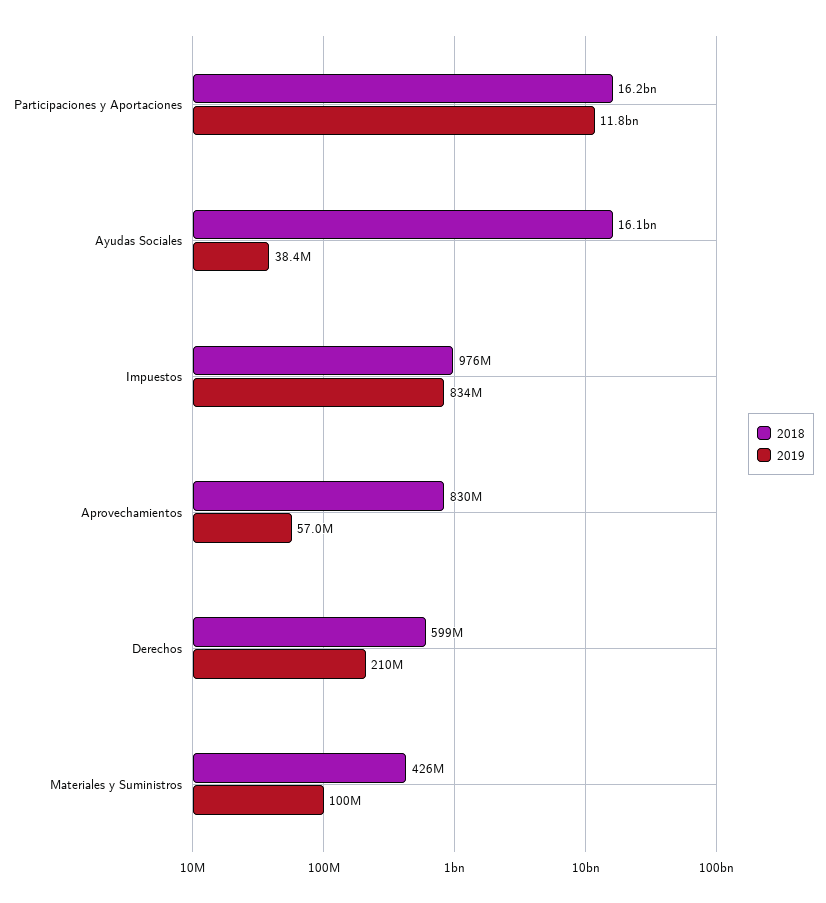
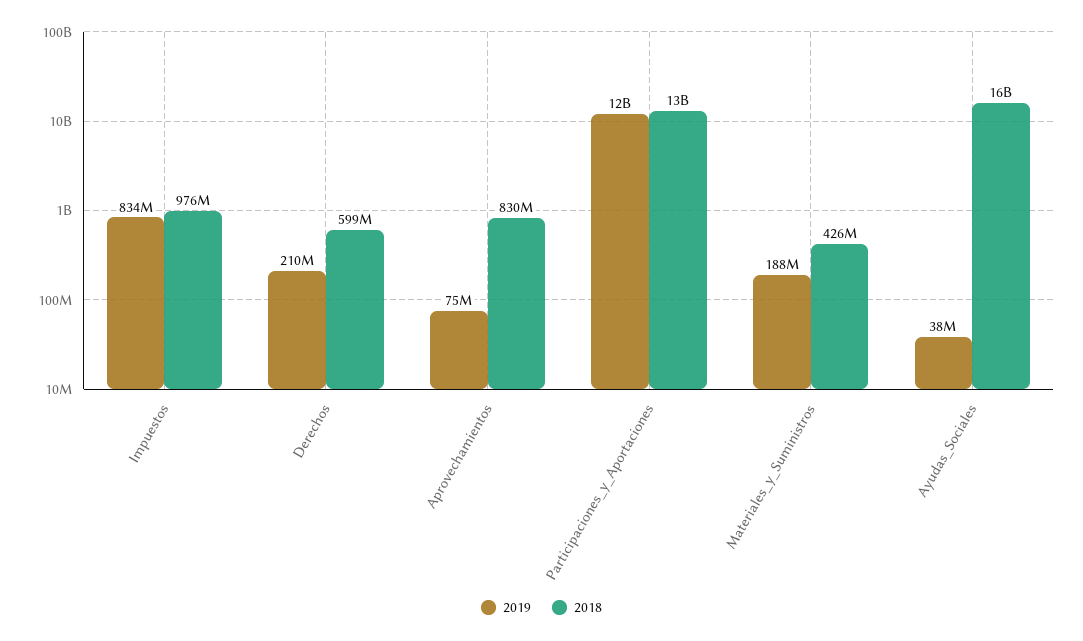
  {
    "2018": {
-     "Participaciones y Aportaciones": 16200000000,
+     "Participaciones y Aportaciones": 13000000000,
      "Ayudas Sociales": 16100000000,
      "Impuestos": 976000000,
      "Aprovechamientos": 830000000,
      "Derechos": 599000000,
      "Materiales y Suministros": 426000000
    },
    "2019": {
      "Participaciones y Aportaciones": 11800000000,
      "Ayudas Sociales": 38400000,
      "Impuestos": 834000000,
-     "Aprovechamientos": 57000000,
+     "Aprovechamientos": 75000000,
      "Derechos": 210000000,
-     "Materiales y Suministros": 100000000
+     "Materiales y Suministros": 188000000
    }
  }

